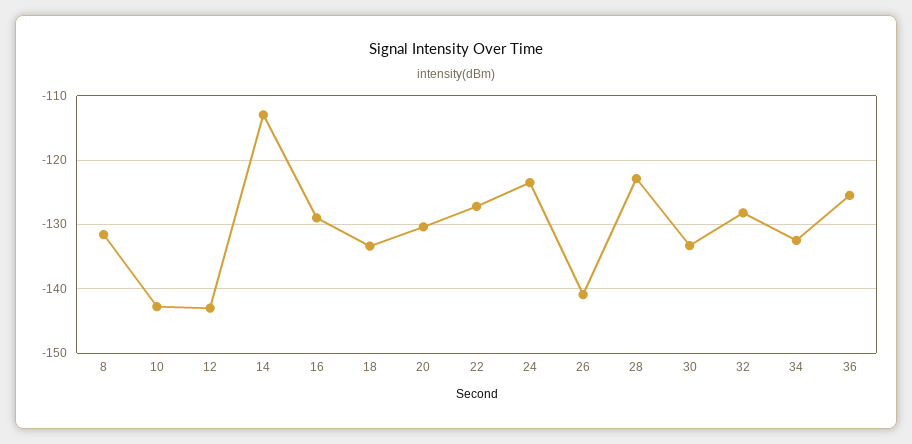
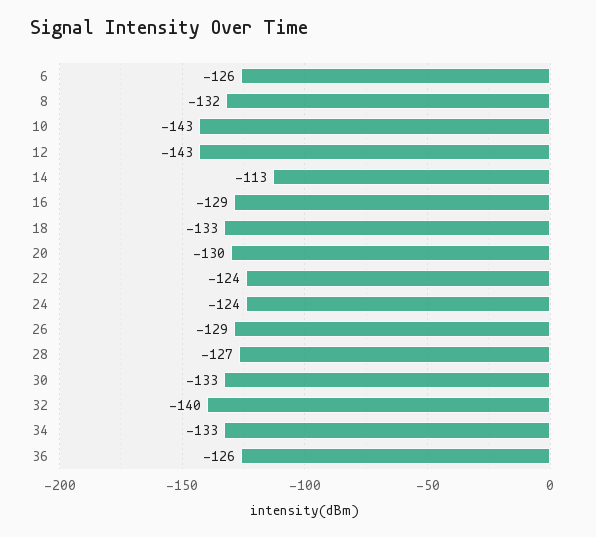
  {
    "8": -132,
    "10": -143,
    "12": -143,
    "14": -113,
    "16": -129,
    "18": -133,
    "20": -130,
-   "22": -127,
+   "22": -124,
    "24": -124,
-   "26": -141,
+   "26": -129,
-   "28": -123,
+   "28": -127,
    "30": -133,
-   "32": -128,
+   "32": -140,
    "34": -133,
-   "36": -126
+   "36": -126,
+   "6": -126
  }

